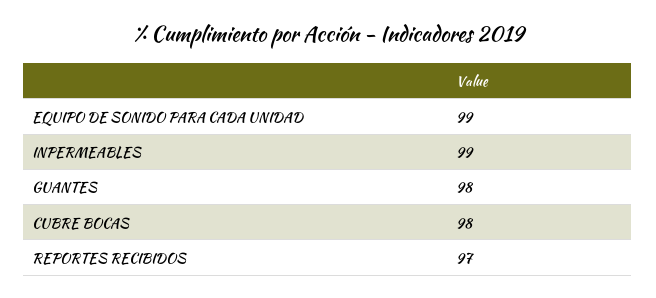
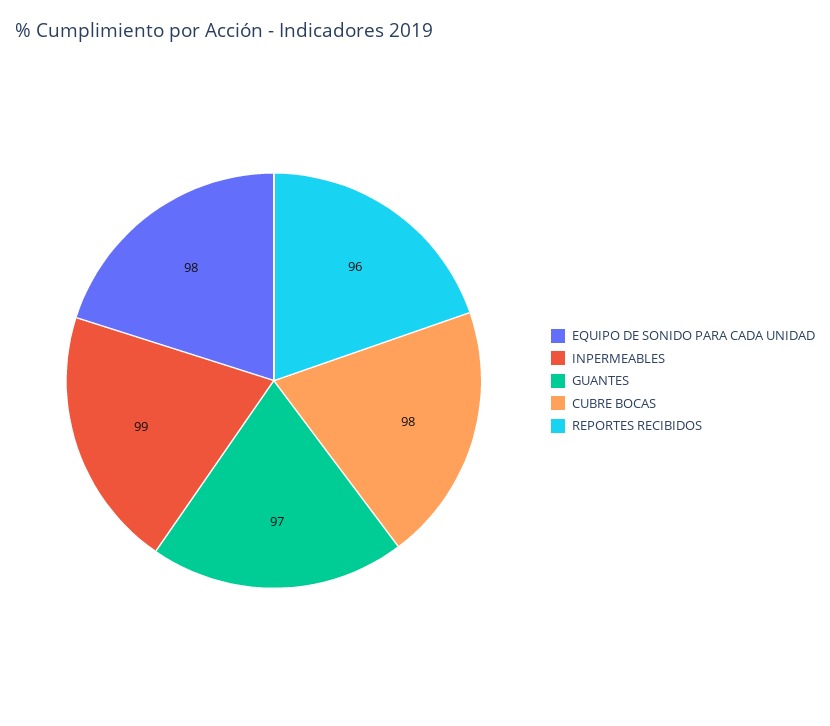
  {
-   "EQUIPO DE SONIDO PARA CADA UNIDAD": 99,
+   "EQUIPO DE SONIDO PARA CADA UNIDAD": 98,
    "INPERMEABLES": 99,
-   "GUANTES": 98,
+   "GUANTES": 97,
    "CUBRE BOCAS": 98,
-   "REPORTES RECIBIDOS": 97
+   "REPORTES RECIBIDOS": 96
  }

